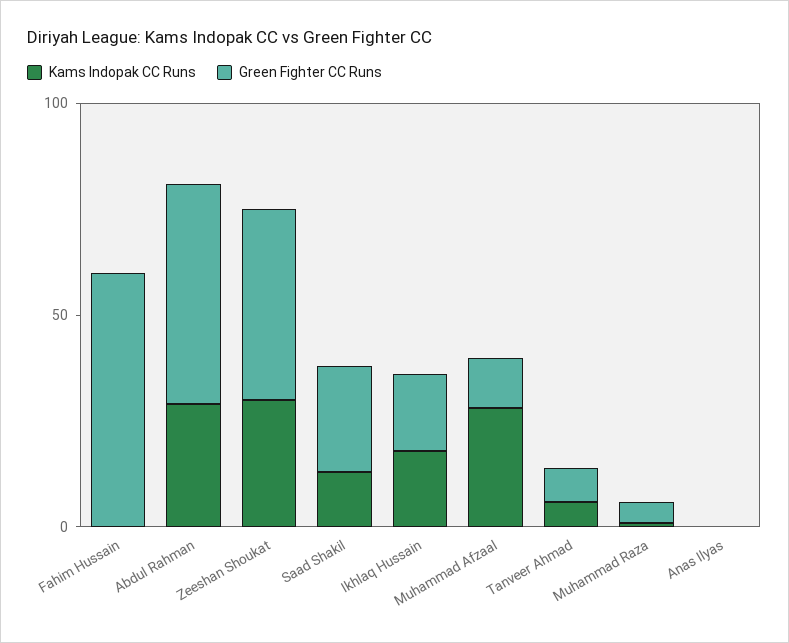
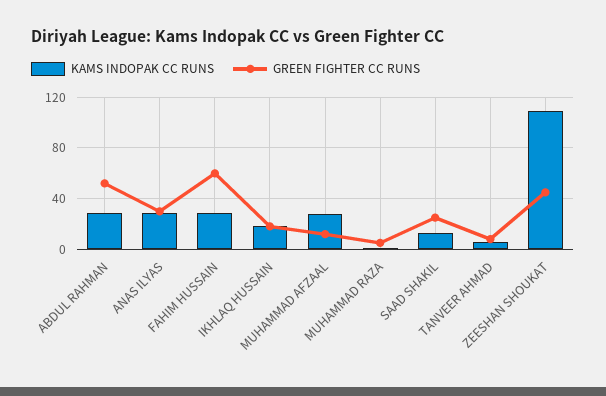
  {
    "Kams Indopak CC Runs": {
-     "Fahim Hussain": 0,
+     "Fahim Hussain": 30,
      "Abdul Rahman": 30,
-     "Zeeshan Shoukat": 30,
+     "Zeeshan Shoukat": 110,
      "Saad Shakil": 15,
      "Ikhlaq Hussain": 20,
      "Muhammad Afzaal": 30,
      "Tanveer Ahmad": 5,
      "Muhammad Raza": 0,
-     "Anas Ilyas": 0
+     "Anas Ilyas": 30
    },
    "Green Fighter CC Runs": {
      "Fahim Hussain": 60,
      "Abdul Rahman": 50,
      "Zeeshan Shoukat": 45,
      "Saad Shakil": 25,
      "Ikhlaq Hussain": 20,
      "Muhammad Afzaal": 10,
      "Tanveer Ahmad": 10,
      "Muhammad Raza": 5,
-     "Anas Ilyas": 0
+     "Anas Ilyas": 30
    }
  }

